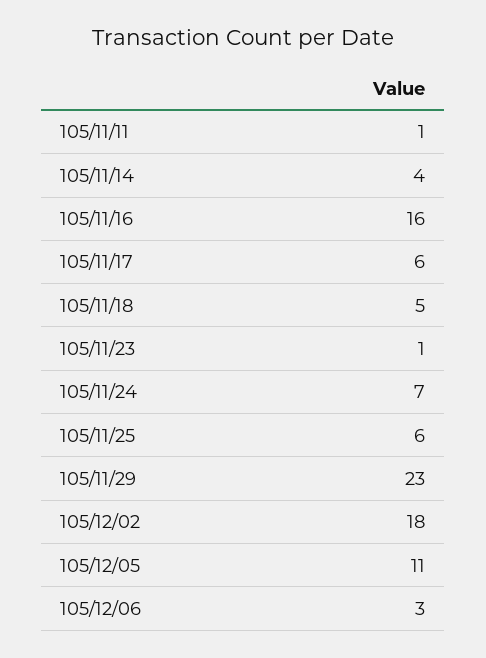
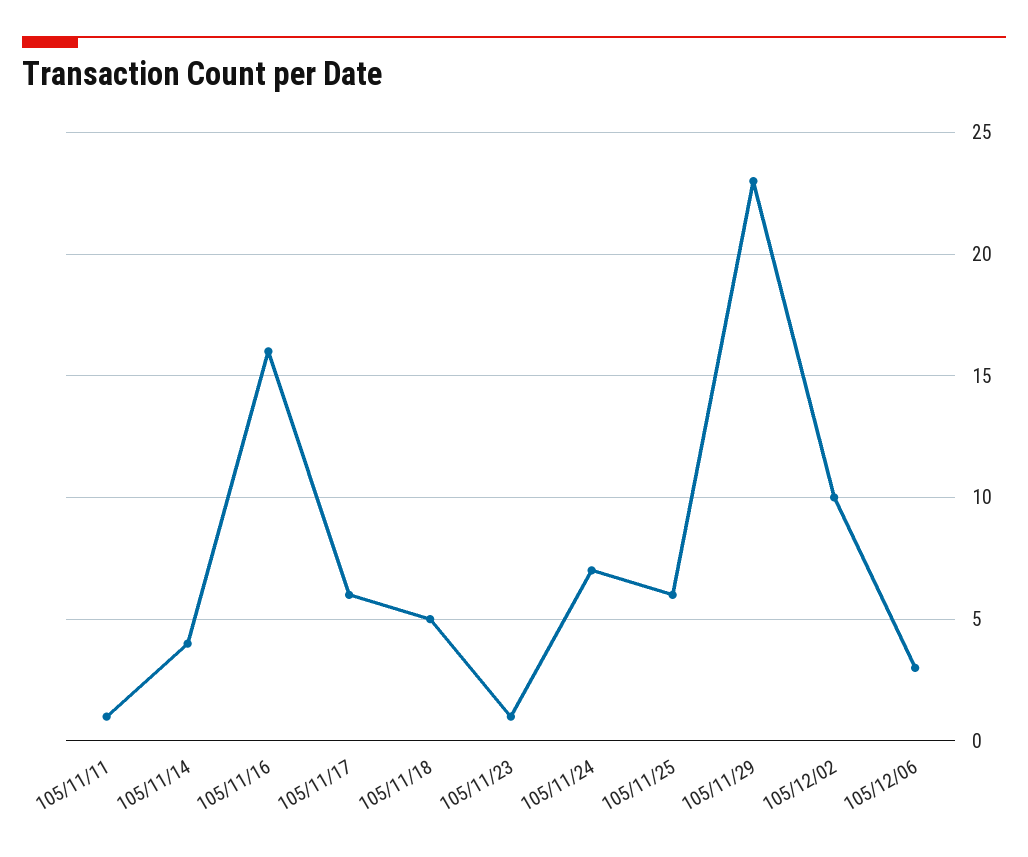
  {
    "105/11/11": 1,
    "105/11/14": 4,
    "105/11/16": 16,
    "105/11/17": 6,
    "105/11/18": 5,
    "105/11/23": 1,
    "105/11/24": 7,
    "105/11/25": 6,
    "105/11/29": 23,
-   "105/12/02": 18,
+   "105/12/02": 10,
-   "105/12/05": 11,
    "105/12/06": 3
  }

